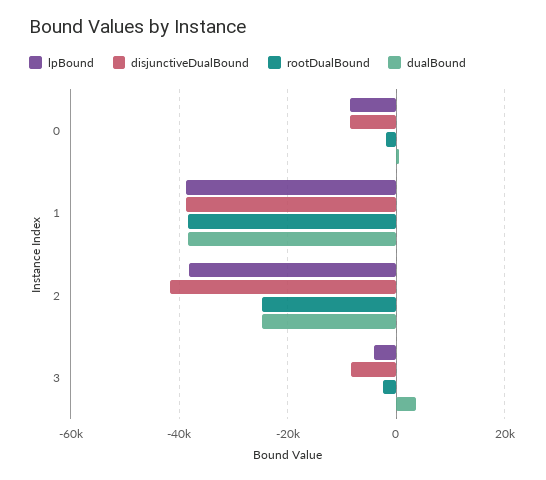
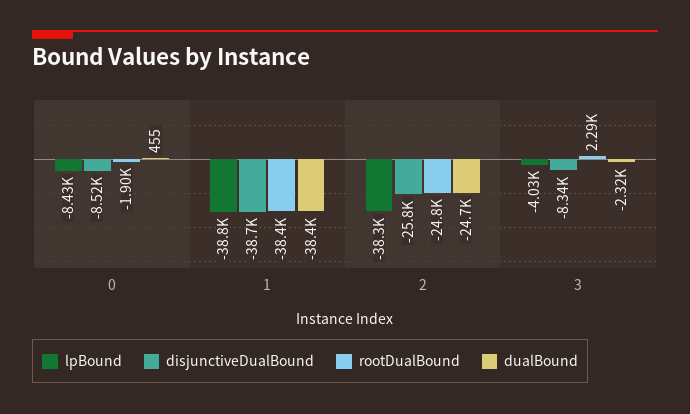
  {
    "lpBound": {
      "0": -8430,
      "1": -38800,
      "2": -38300,
      "3": -4030
    },
    "disjunctiveDualBound": {
      "0": -8520,
      "1": -38700,
-     "2": -42000,
+     "2": -25800,
      "3": -8340
    },
    "rootDualBound": {
      "0": -1900,
      "1": -38400,
      "2": -24800,
-     "3": -2000
+     "3": 2290
    },
    "dualBound": {
      "0": 455,
      "1": -38400,
      "2": -24700,
-     "3": 4000
+     "3": -2320
    }
  }

